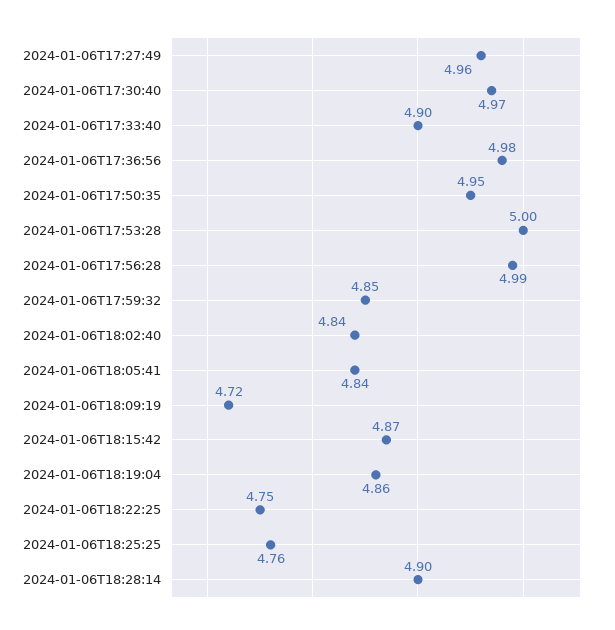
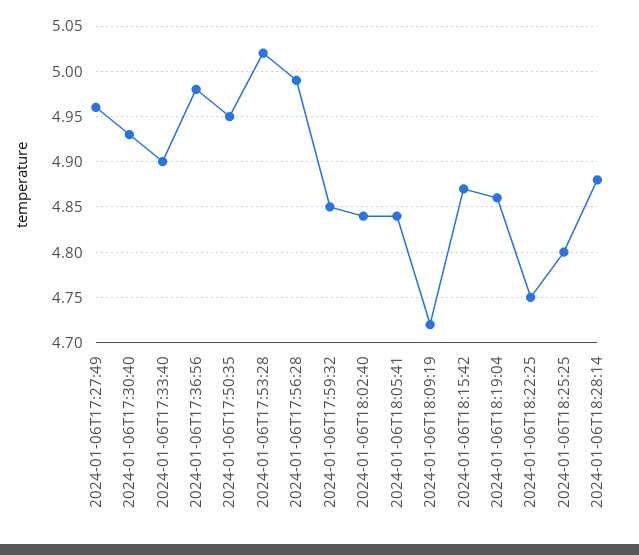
  {
    "2024-01-06T17:27:49": 4.96,
-   "2024-01-06T17:30:40": 4.97,
+   "2024-01-06T17:30:40": 4.93,
    "2024-01-06T17:33:40": 4.9,
    "2024-01-06T17:36:56": 4.98,
    "2024-01-06T17:50:35": 4.95,
-   "2024-01-06T17:53:28": 5,
+   "2024-01-06T17:53:28": 5.02,
    "2024-01-06T17:56:28": 4.99,
    "2024-01-06T17:59:32": 4.85,
    "2024-01-06T18:02:40": 4.84,
    "2024-01-06T18:05:41": 4.84,
    "2024-01-06T18:09:19": 4.72,
    "2024-01-06T18:15:42": 4.87,
    "2024-01-06T18:19:04": 4.86,
    "2024-01-06T18:22:25": 4.75,
-   "2024-01-06T18:25:25": 4.76,
+   "2024-01-06T18:25:25": 4.8,
-   "2024-01-06T18:28:14": 4.9
+   "2024-01-06T18:28:14": 4.88
  }

